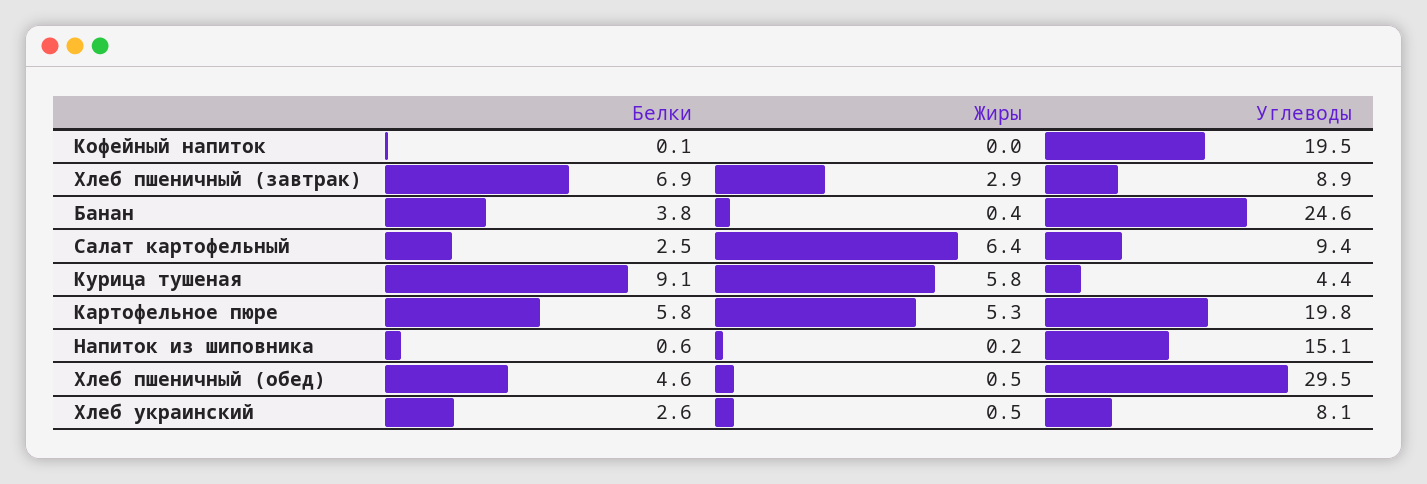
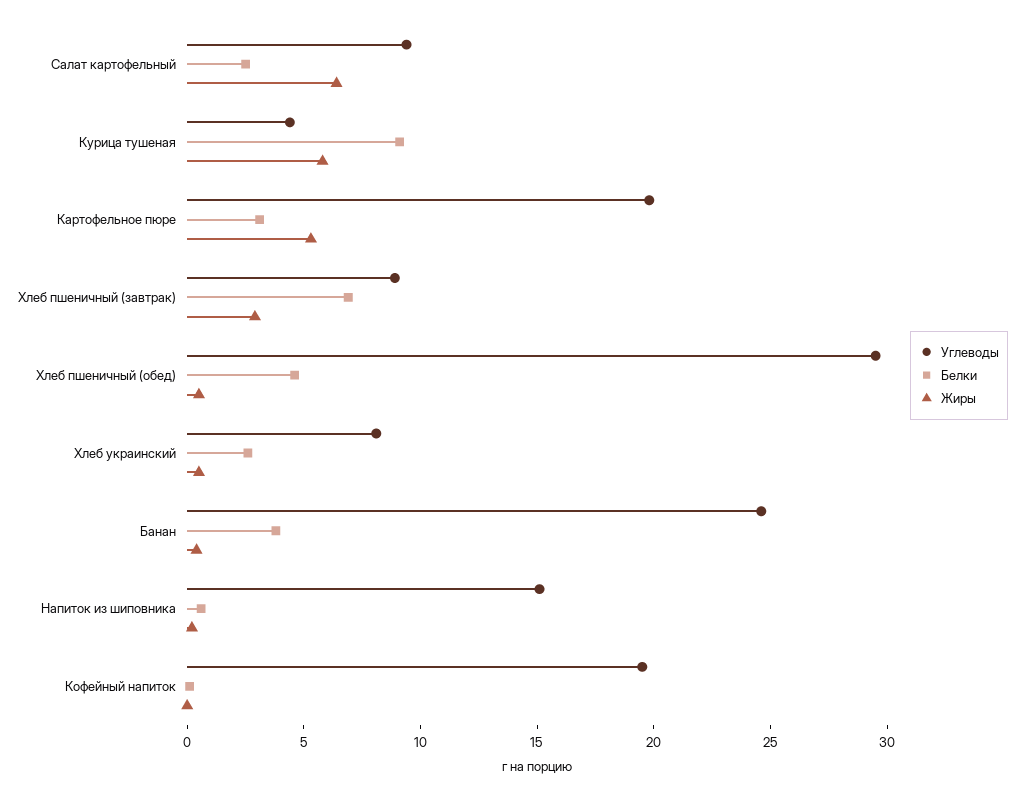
  {
    "Белки": {
      "Кофейный напиток": 0.1,
      "Хлеб пшеничный (завтрак)": 6.9,
      "Банан": 3.8,
      "Салат картофельный": 2.5,
      "Курица тушеная": 9.1,
-     "Картофельное пюре": 5.8,
+     "Картофельное пюре": 3,
      "Напиток из шиповника": 0.6,
      "Хлеб пшеничный (обед)": 4.6,
      "Хлеб украинский": 2.6
    },
    "Жиры": {
      "Кофейный напиток": 0,
      "Хлеб пшеничный (завтрак)": 2.9,
      "Банан": 0.4,
      "Салат картофельный": 6.4,
      "Курица тушеная": 5.8,
      "Картофельное пюре": 5.3,
      "Напиток из шиповника": 0.2,
      "Хлеб пшеничный (обед)": 0.5,
      "Хлеб украинский": 0.5
    },
    "Углеводы": {
      "Кофейный напиток": 19.5,
      "Хлеб пшеничный (завтрак)": 8.9,
      "Банан": 24.6,
      "Салат картофельный": 9.4,
      "Курица тушеная": 4.4,
      "Картофельное пюре": 19.8,
      "Напиток из шиповника": 15.1,
      "Хлеб пшеничный (обед)": 29.5,
      "Хлеб украинский": 8.1
    }
  }

